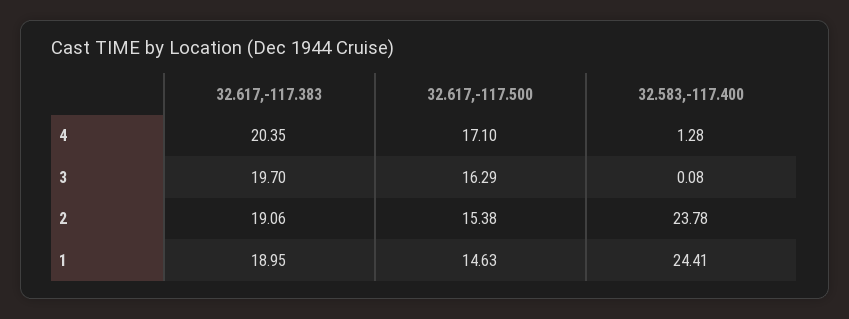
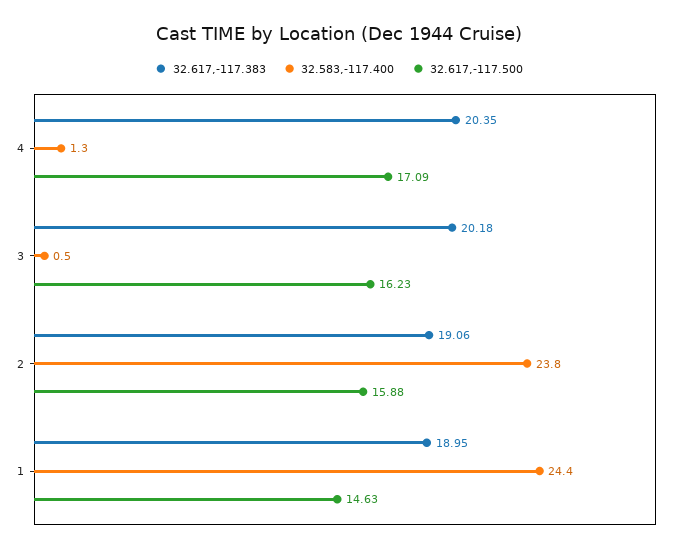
  {
    "32.617,-117.383": {
      "4": 20.35,
-     "3": 19.7,
+     "3": 20.18,
      "2": 19.06,
      "1": 18.95
    },
    "32.617,-117.500": {
-     "4": 17.1,
+     "4": 17.09,
-     "3": 16.29,
+     "3": 16.23,
-     "2": 15.38,
+     "2": 15.88,
      "1": 14.63
    },
    "32.583,-117.400": {
      "4": 1.28,
-     "3": 0.08,
+     "3": 0.5,
      "2": 23.78,
      "1": 24.41
    }
  }

